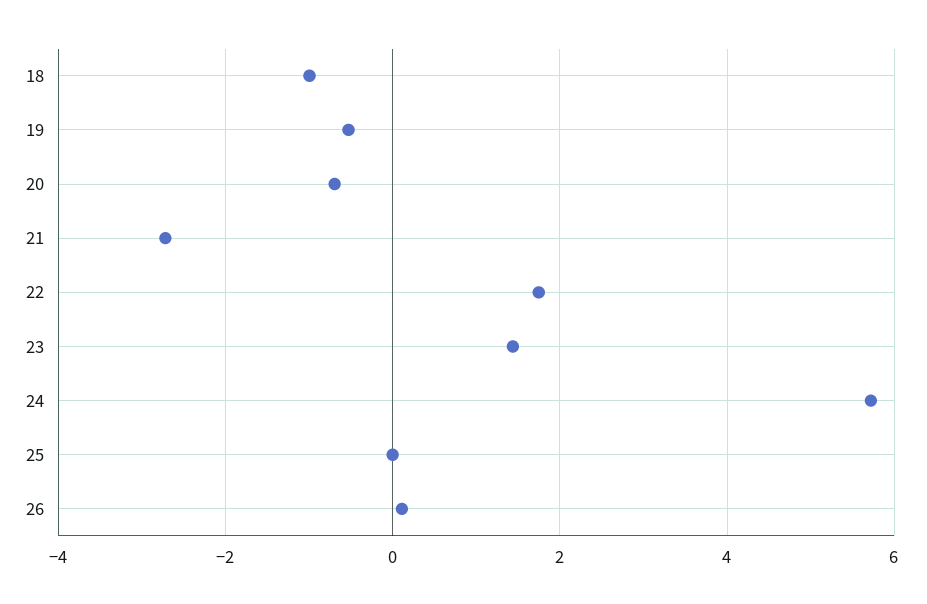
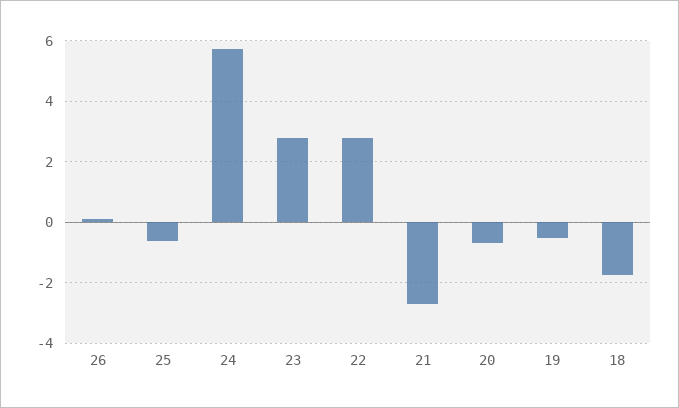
  {
-   "18": -1,
+   "18": -1.8,
    "19": -0.6,
    "20": -0.6,
    "21": -2.8,
-   "22": 1.8,
+   "22": 2.8,
-   "23": 1.4,
+   "23": 2.8,
    "24": 5.8,
-   "25": 0,
+   "25": -0.6,
    "26": 0.2
  }

